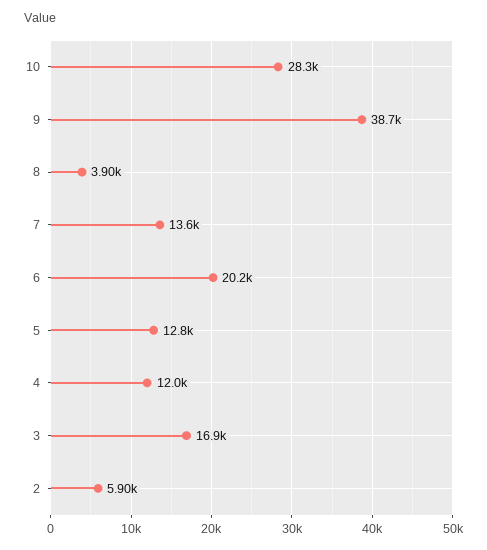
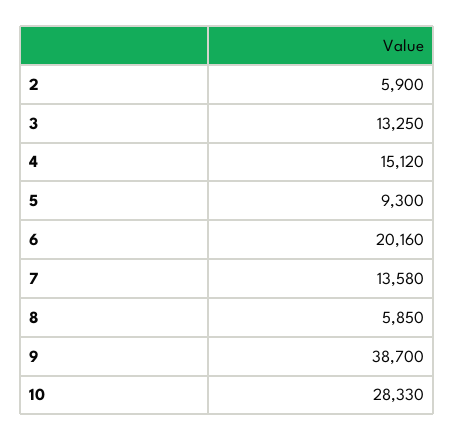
  {
    "10": 28330,
    "9": 38700,
-   "8": 3900,
+   "8": 5850,
    "7": 13580,
    "6": 20160,
-   "5": 12800,
+   "5": 9300,
-   "4": 12000,
+   "4": 15120,
-   "3": 16900,
+   "3": 13250,
    "2": 5900
  }

